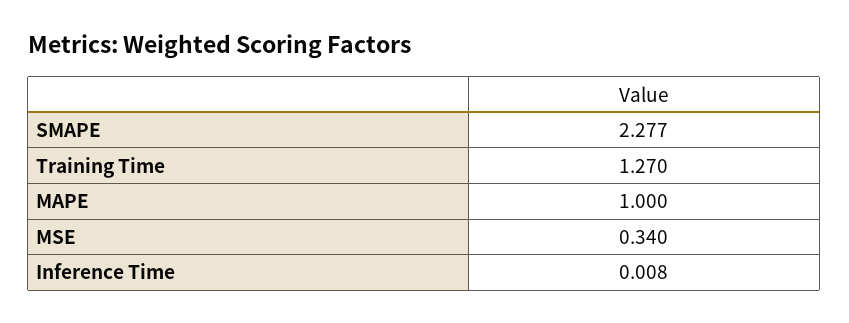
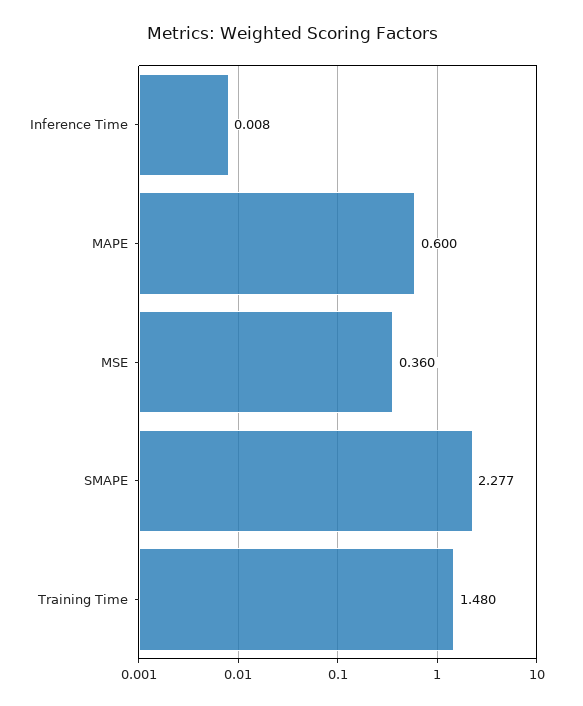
  {
    "SMAPE": 2.277,
-   "Training Time": 1.27,
+   "Training Time": 1.48,
-   "MAPE": 1,
+   "MAPE": 0.6,
-   "MSE": 0.34,
+   "MSE": 0.36,
    "Inference Time": 0.008
  }

